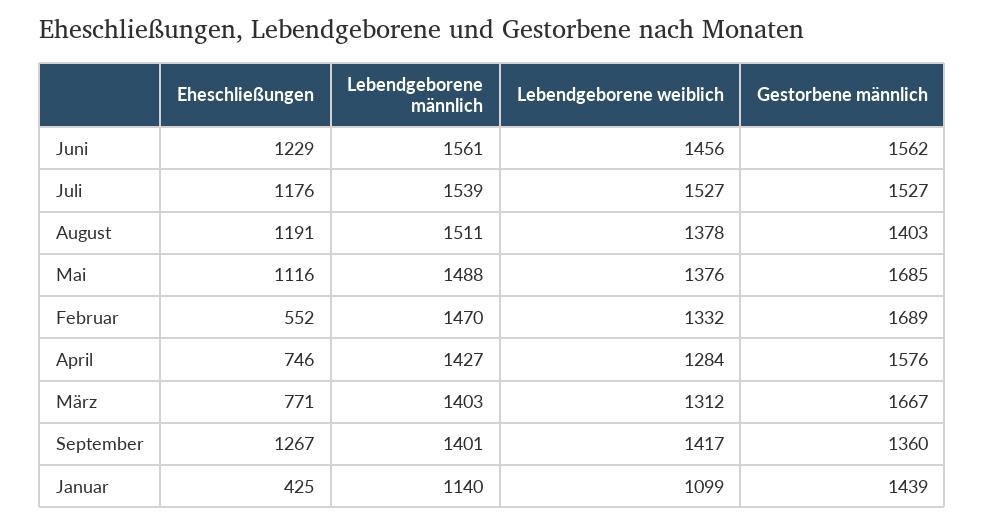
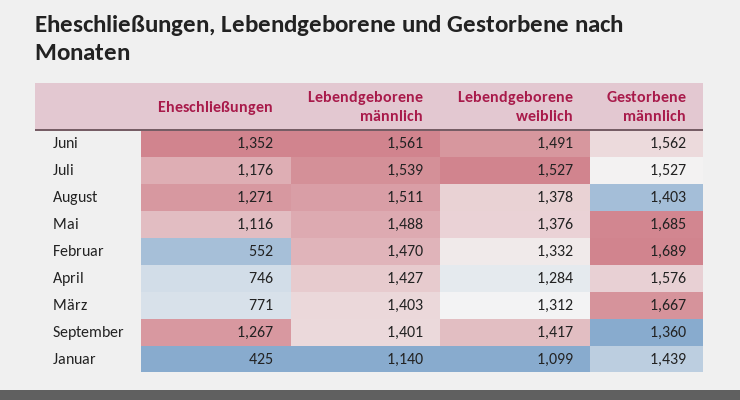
  {
    "Eheschließungen": {
-     "Juni": 1229,
+     "Juni": 1352,
      "Juli": 1176,
-     "August": 1191,
+     "August": 1271,
      "Mai": 1116,
      "Februar": 552,
      "April": 746,
      "März": 771,
      "September": 1267,
      "Januar": 425
    },
    "Lebendgeborene männlich": {
      "Juni": 1561,
      "Juli": 1539,
      "August": 1511,
      "Mai": 1488,
      "Februar": 1470,
      "April": 1427,
      "März": 1403,
      "September": 1401,
      "Januar": 1140
    },
    "Lebendgeborene weiblich": {
-     "Juni": 1456,
+     "Juni": 1491,
      "Juli": 1527,
      "August": 1378,
      "Mai": 1376,
      "Februar": 1332,
      "April": 1284,
      "März": 1312,
      "September": 1417,
      "Januar": 1099
    },
    "Gestorbene männlich": {
      "Juni": 1562,
      "Juli": 1527,
      "August": 1403,
      "Mai": 1685,
      "Februar": 1689,
      "April": 1576,
      "März": 1667,
      "September": 1360,
      "Januar": 1439
    }
  }

